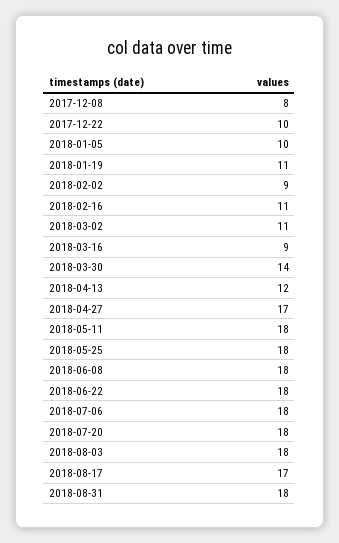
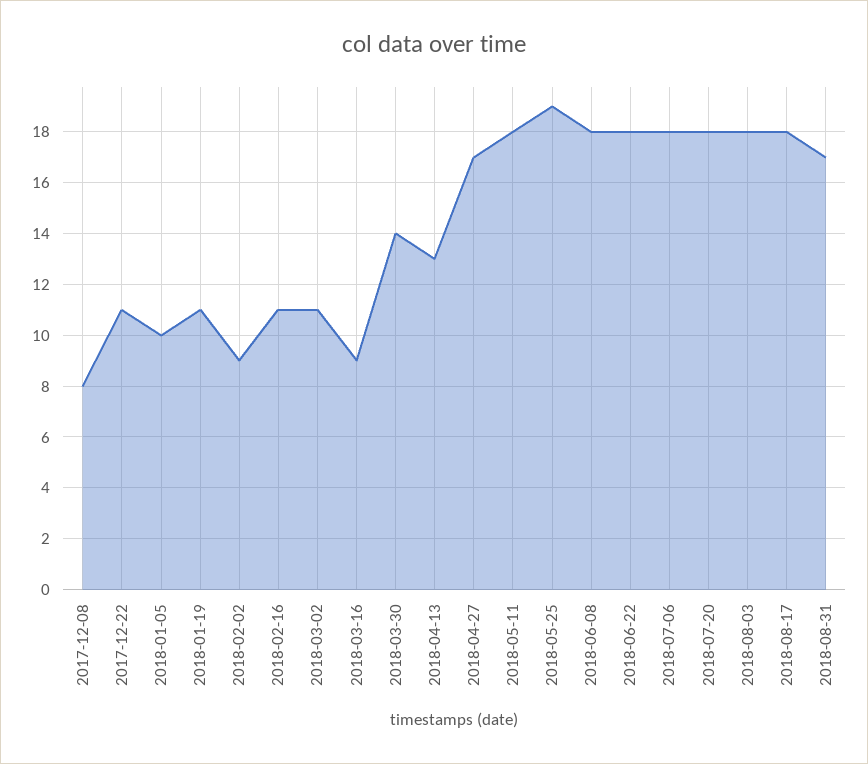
  {
    "2017-12-08": 8,
-   "2017-12-22": 10,
+   "2017-12-22": 11,
    "2018-01-05": 10,
    "2018-01-19": 11,
    "2018-02-02": 9,
    "2018-02-16": 11,
    "2018-03-02": 11,
    "2018-03-16": 9,
    "2018-03-30": 14,
-   "2018-04-13": 12,
+   "2018-04-13": 13,
    "2018-04-27": 17,
    "2018-05-11": 18,
-   "2018-05-25": 18,
+   "2018-05-25": 19,
    "2018-06-08": 18,
    "2018-06-22": 18,
    "2018-07-06": 18,
    "2018-07-20": 18,
    "2018-08-03": 18,
-   "2018-08-17": 17,
+   "2018-08-17": 18,
-   "2018-08-31": 18
+   "2018-08-31": 17
  }

